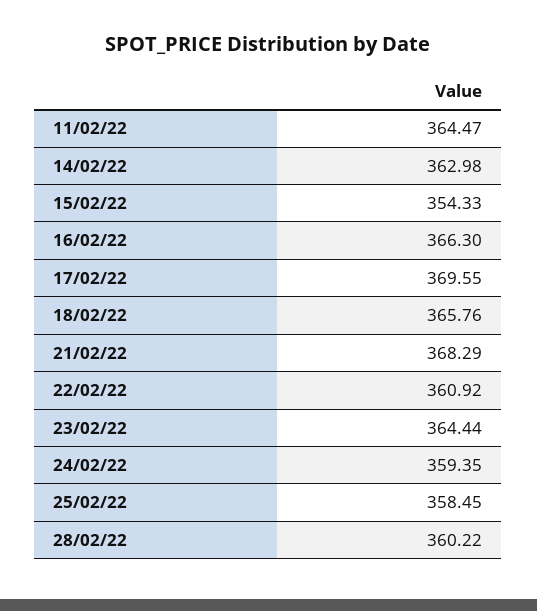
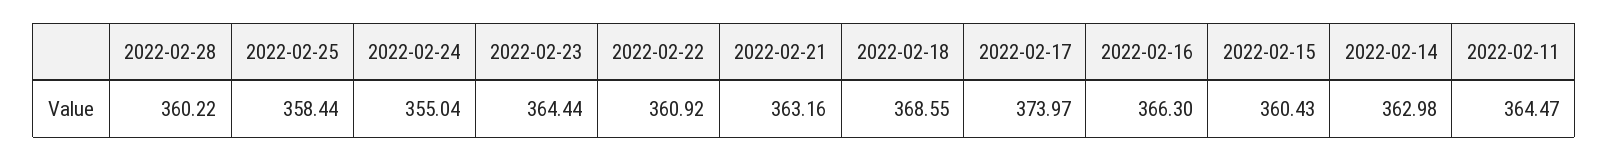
  {
    "11/02/22": 364.47,
    "14/02/22": 362.98,
-   "15/02/22": 354.33,
+   "15/02/22": 360.43,
    "16/02/22": 366.3,
-   "17/02/22": 369.55,
+   "17/02/22": 373.97,
-   "18/02/22": 365.76,
+   "18/02/22": 368.55,
-   "21/02/22": 368.29,
+   "21/02/22": 363.16,
    "22/02/22": 360.92,
    "23/02/22": 364.44,
-   "24/02/22": 359.35,
+   "24/02/22": 355.04,
-   "25/02/22": 358.45,
+   "25/02/22": 358.44,
    "28/02/22": 360.22
  }

